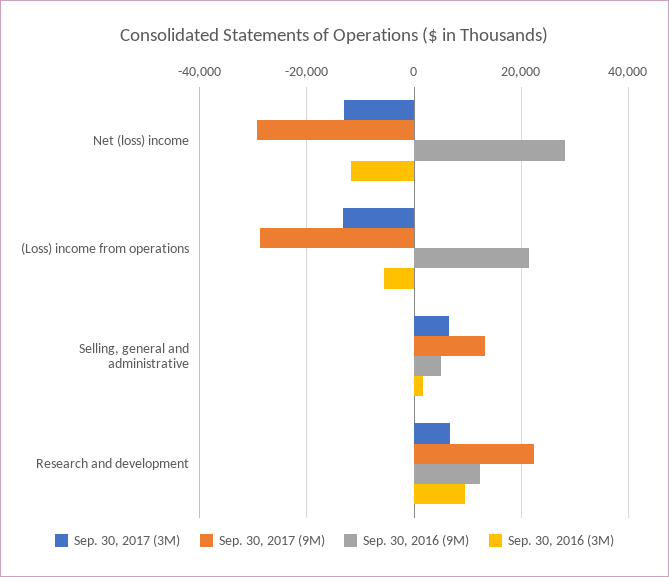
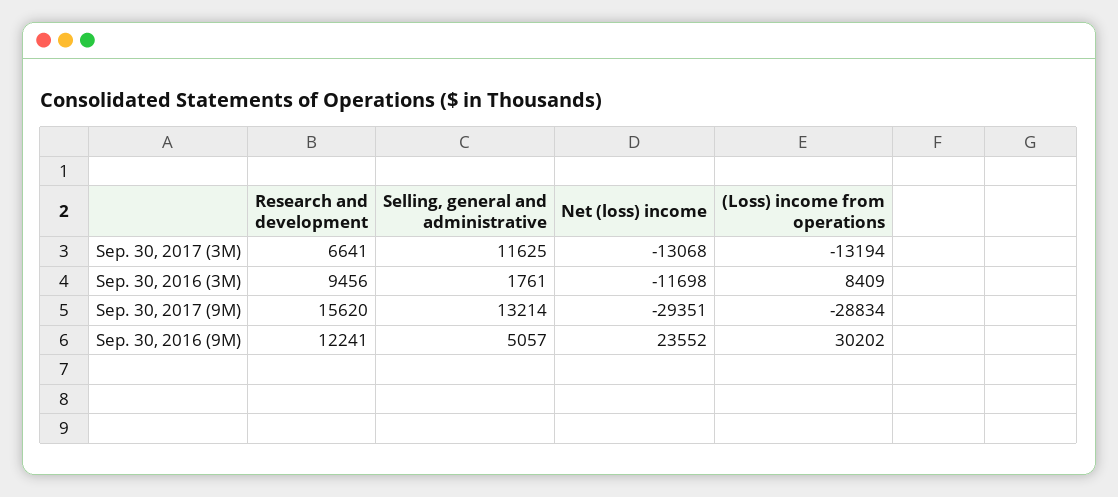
  {
    "Sep. 30, 2017 (3M)": {
      "Net (loss) income": -13068,
      "(Loss) income from operations": -13194,
-     "Selling, general and administrative": 6000,
+     "Selling, general and administrative": 11625,
      "Research and development": 6641
    },
    "Sep. 30, 2017 (9M)": {
      "Net (loss) income": -29351,
      "(Loss) income from operations": -28834,
      "Selling, general and administrative": 13214,
-     "Research and development": 22000
+     "Research and development": 15620
    },
    "Sep. 30, 2016 (9M)": {
-     "Net (loss) income": 28000,
+     "Net (loss) income": 23552,
-     "(Loss) income from operations": 22000,
+     "(Loss) income from operations": 30202,
      "Selling, general and administrative": 5057,
      "Research and development": 12241
    },
    "Sep. 30, 2016 (3M)": {
      "Net (loss) income": -11698,
-     "(Loss) income from operations": -6000,
+     "(Loss) income from operations": 8409,
      "Selling, general and administrative": 1761,
      "Research and development": 9456
    }
  }

